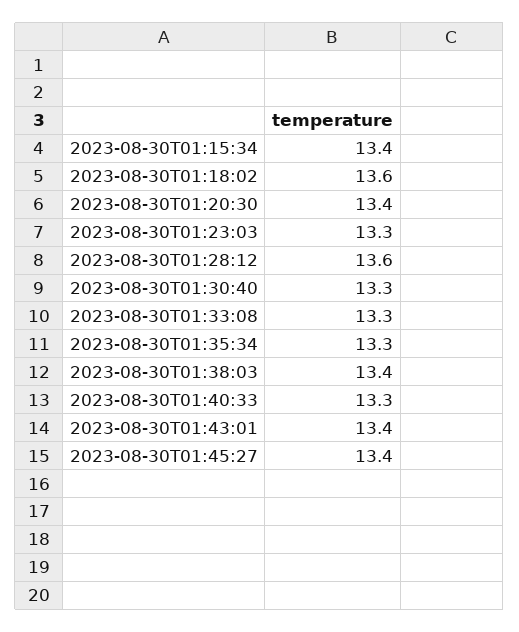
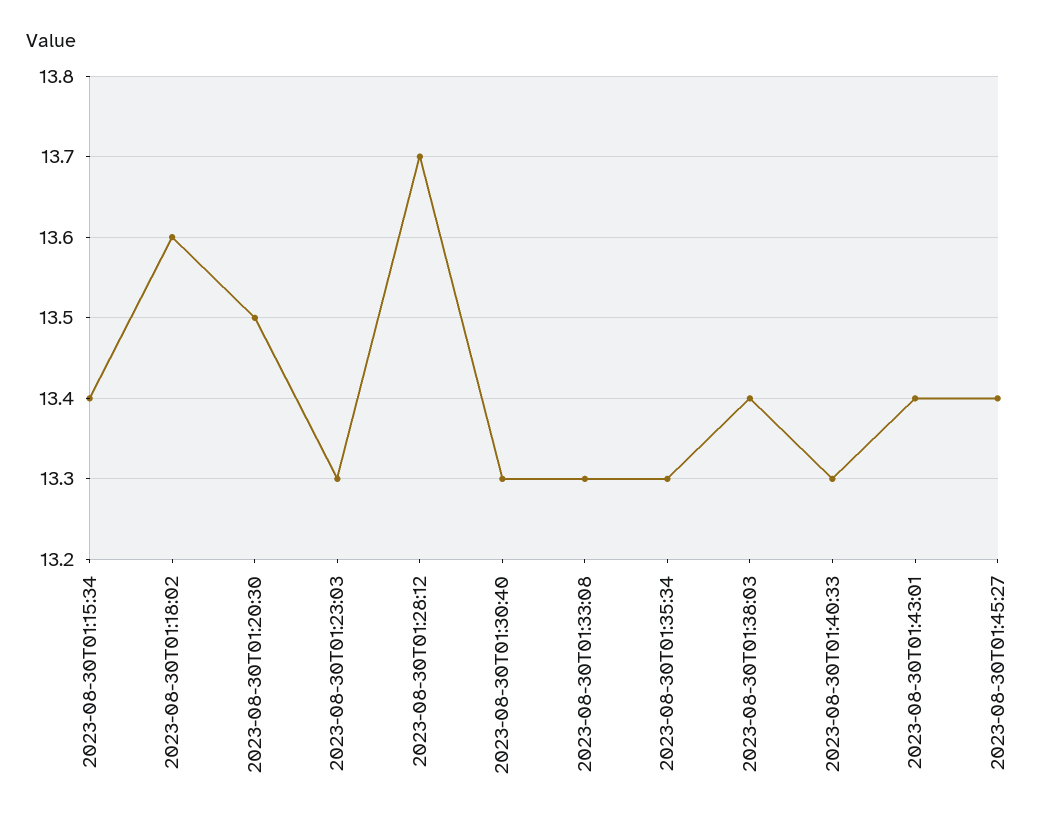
  {
    "2023-08-30T01:15:34": 13.4,
    "2023-08-30T01:18:02": 13.6,
-   "2023-08-30T01:20:30": 13.4,
+   "2023-08-30T01:20:30": 13.5,
    "2023-08-30T01:23:03": 13.3,
-   "2023-08-30T01:28:12": 13.6,
+   "2023-08-30T01:28:12": 13.7,
    "2023-08-30T01:30:40": 13.3,
    "2023-08-30T01:33:08": 13.3,
    "2023-08-30T01:35:34": 13.3,
    "2023-08-30T01:38:03": 13.4,
    "2023-08-30T01:40:33": 13.3,
    "2023-08-30T01:43:01": 13.4,
    "2023-08-30T01:45:27": 13.4
  }

